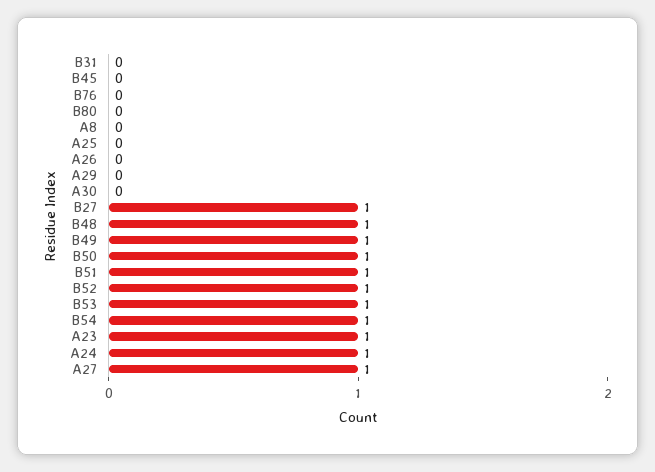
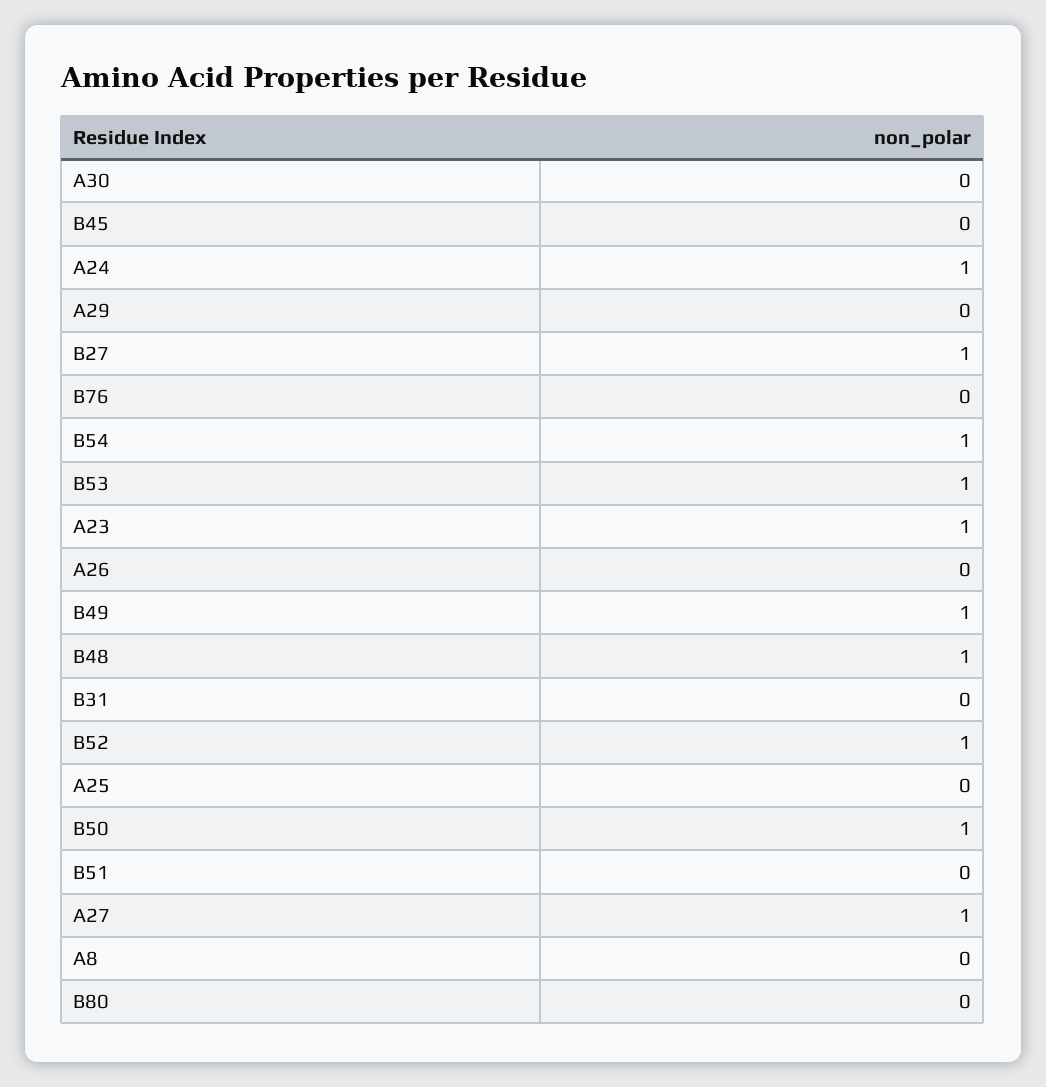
  {
    "B31": 0,
    "B45": 0,
    "B76": 0,
    "B80": 0,
    "A8": 0,
    "A25": 0,
    "A26": 0,
    "A29": 0,
    "A30": 0,
    "B27": 1,
    "B48": 1,
    "B49": 1,
    "B50": 1,
-   "B51": 1,
+   "B51": 0,
    "B52": 1,
    "B53": 1,
    "B54": 1,
    "A23": 1,
    "A24": 1,
    "A27": 1
  }

